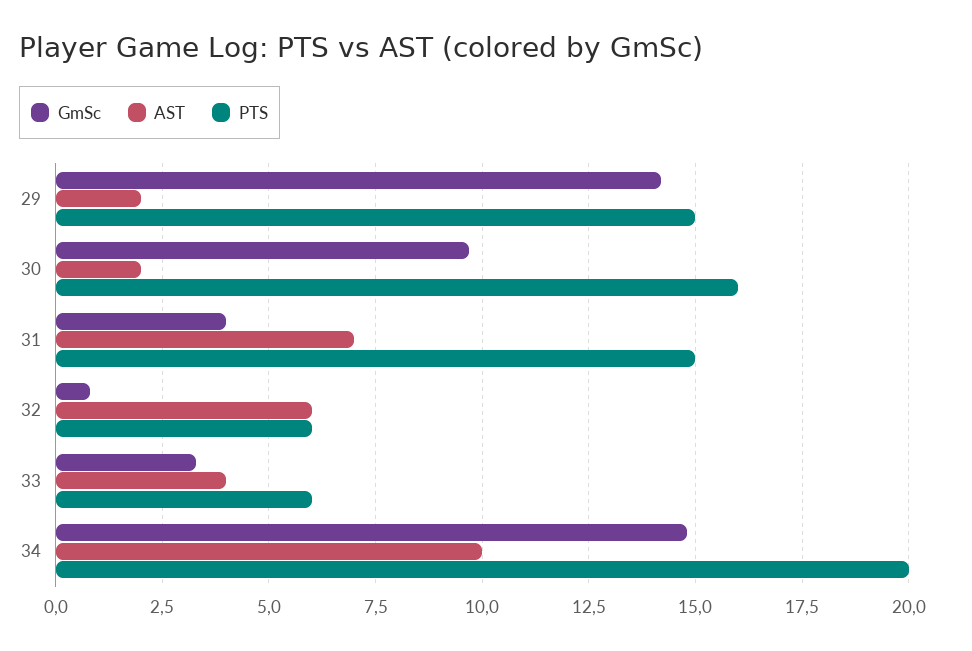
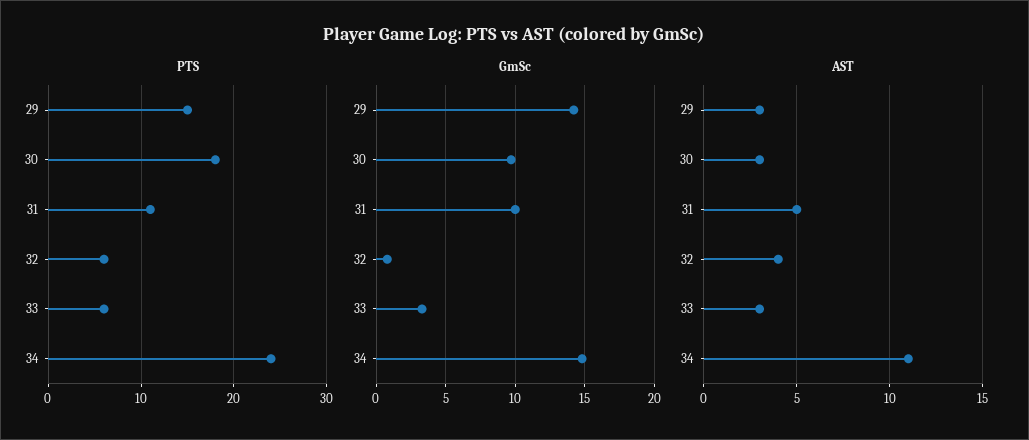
  {
    "GmSc": {
      "29": 14,
      "30": 9.5,
-     "31": 4,
+     "31": 10,
      "32": 1,
      "33": 3.5,
      "34": 15
    },
    "AST": {
-     "29": 2,
+     "29": 3,
-     "30": 2,
+     "30": 3,
-     "31": 7,
+     "31": 5,
-     "32": 6,
+     "32": 4,
-     "33": 4,
+     "33": 3,
-     "34": 10
+     "34": 11
    },
    "PTS": {
      "29": 15,
-     "30": 16,
+     "30": 18,
-     "31": 15,
+     "31": 11,
      "32": 6,
      "33": 6,
-     "34": 20
+     "34": 24
    }
  }

